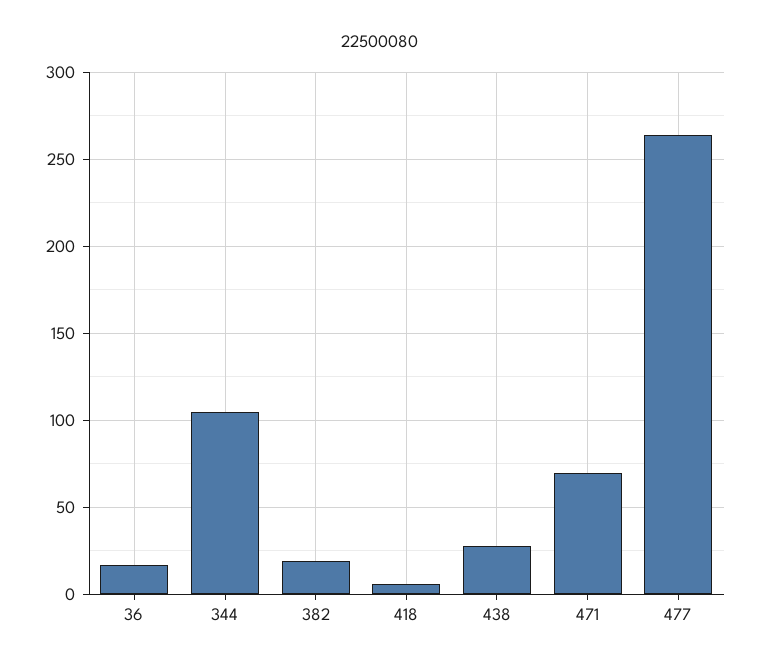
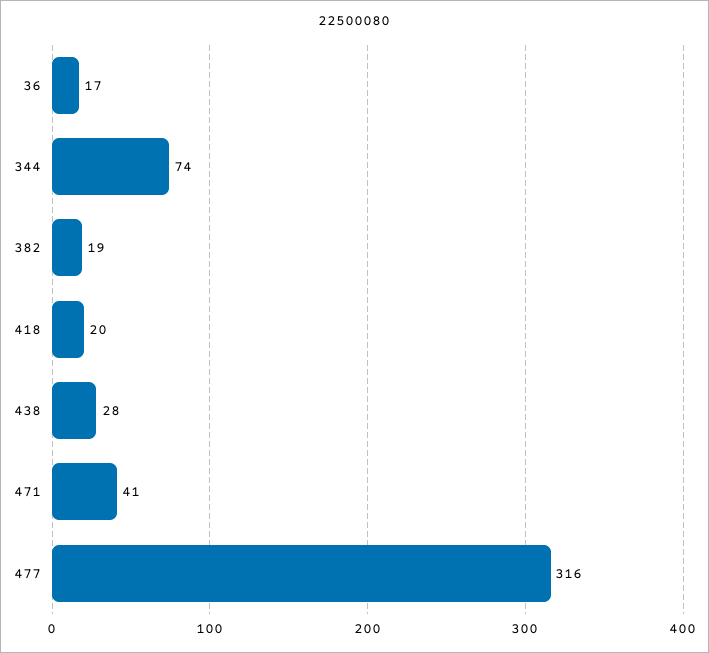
  {
    "36": 17,
-   "344": 105,
+   "344": 74,
    "382": 19,
-   "418": 5,
+   "418": 20,
    "438": 28,
-   "471": 70,
+   "471": 41,
-   "477": 265
+   "477": 316
  }

